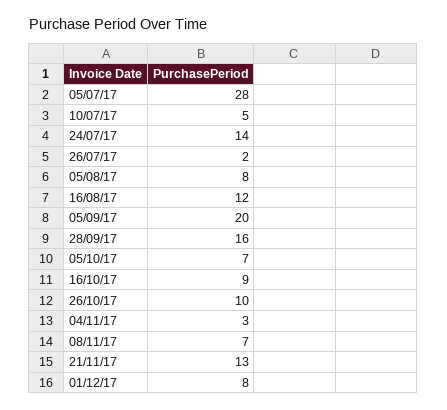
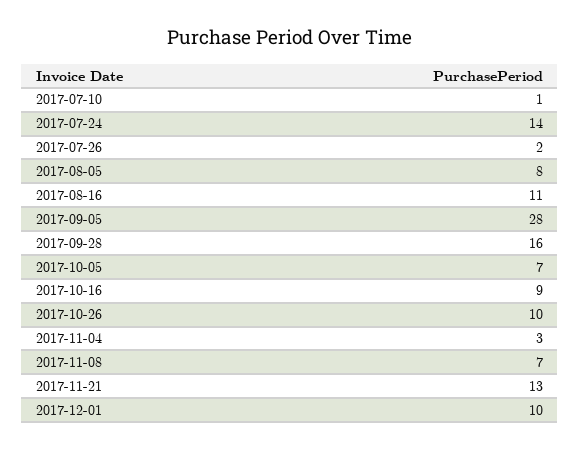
  {
-   "05/07/17": 28,
-   "10/07/17": 5,
+   "10/07/17": 1,
    "24/07/17": 14,
    "26/07/17": 2,
    "05/08/17": 8,
-   "16/08/17": 12,
+   "16/08/17": 11,
-   "05/09/17": 20,
+   "05/09/17": 28,
    "28/09/17": 16,
    "05/10/17": 7,
    "16/10/17": 9,
    "26/10/17": 10,
    "04/11/17": 3,
    "08/11/17": 7,
    "21/11/17": 13,
-   "01/12/17": 8
+   "01/12/17": 10
  }

